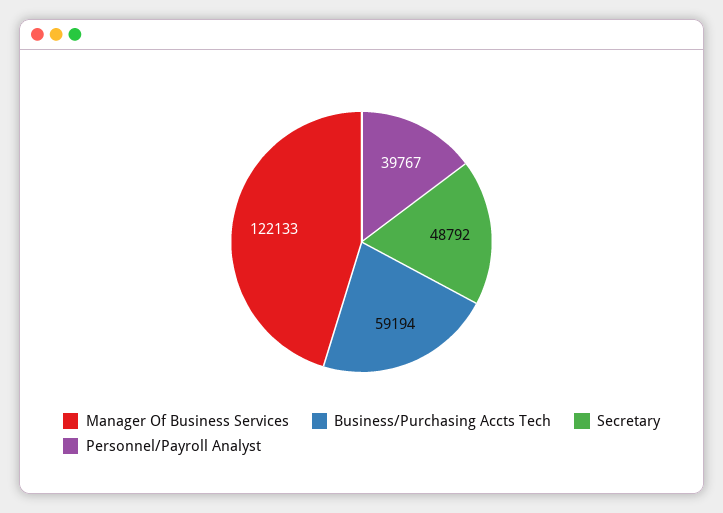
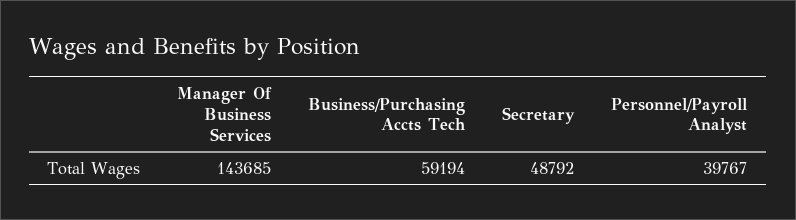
  {
-   "Manager Of Business Services": 122133,
+   "Manager Of Business Services": 143685,
    "Business/Purchasing Accts Tech": 59194,
    "Secretary": 48792,
    "Personnel/Payroll Analyst": 39767
  }

